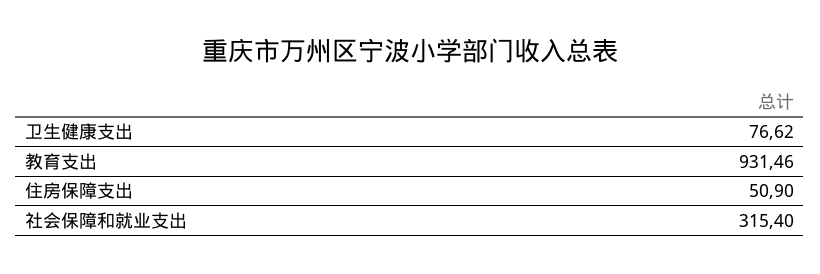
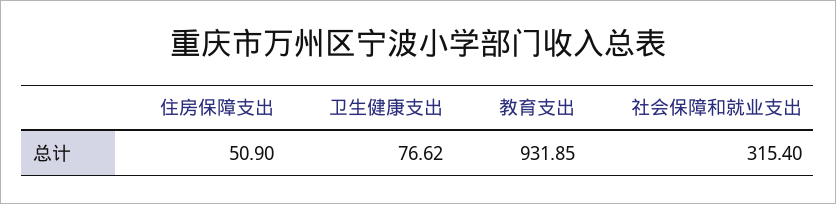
  {
    "卫生健康支出": 76.62,
-   "教育支出": 931.46,
+   "教育支出": 931.85,
    "住房保障支出": 50.9,
    "社会保障和就业支出": 315.4
  }

